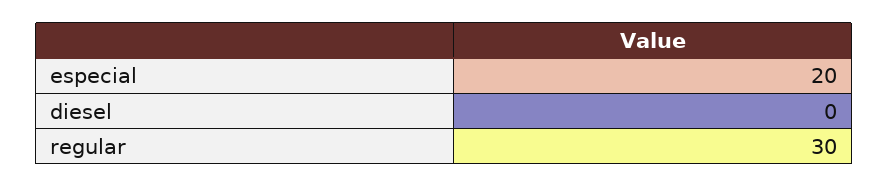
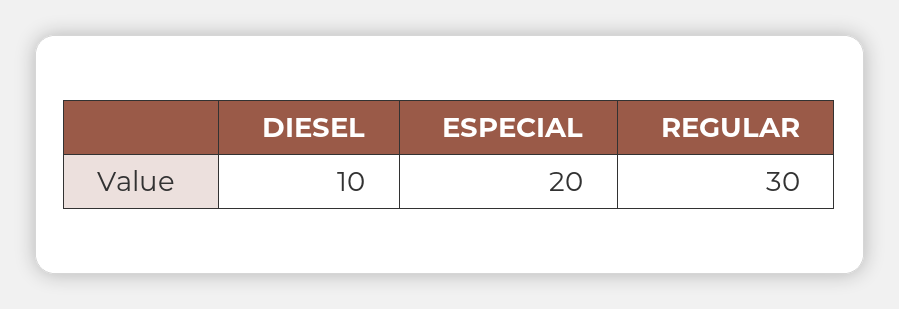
  {
    "especial": 20,
-   "diesel": 0,
+   "diesel": 10,
    "regular": 30
  }

